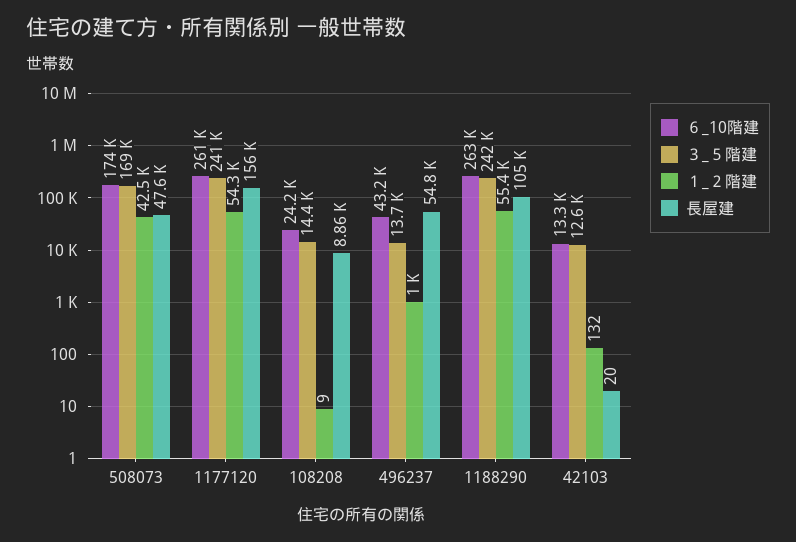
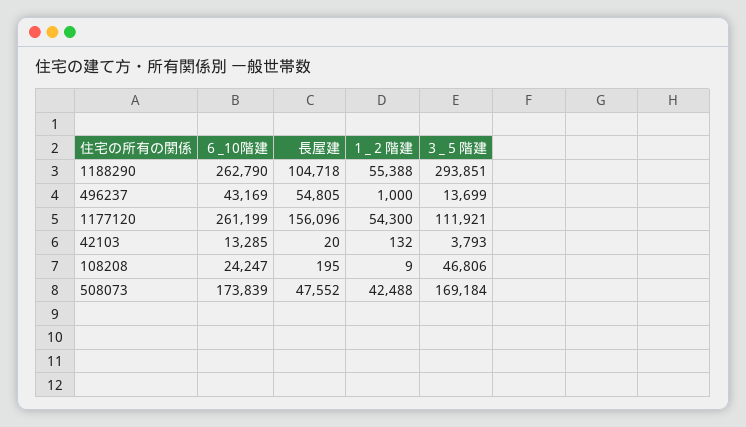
  {
    "６_10階建": {
      "508073": 173839,
      "1177120": 261199,
      "108208": 24247,
      "496237": 43169,
      "1188290": 262790,
      "42103": 13285
    },
    "３_５階建": {
      "508073": 169184,
-     "1177120": 241000,
+     "1177120": 111921,
-     "108208": 14400,
+     "108208": 46806,
      "496237": 13699,
-     "1188290": 242000,
+     "1188290": 293851,
-     "42103": 12600
+     "42103": 3793
    },
    "１_２階建": {
      "508073": 42488,
      "1177120": 54300,
      "108208": 9,
      "496237": 1000,
      "1188290": 55388,
      "42103": 132
    },
    "長屋建": {
      "508073": 47552,
      "1177120": 156096,
-     "108208": 8860,
+     "108208": 195,
      "496237": 54805,
      "1188290": 104718,
      "42103": 20
    }
  }

